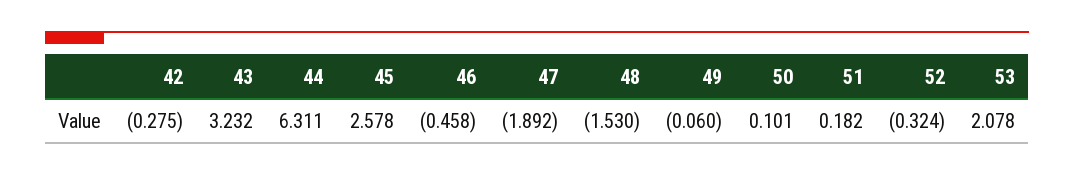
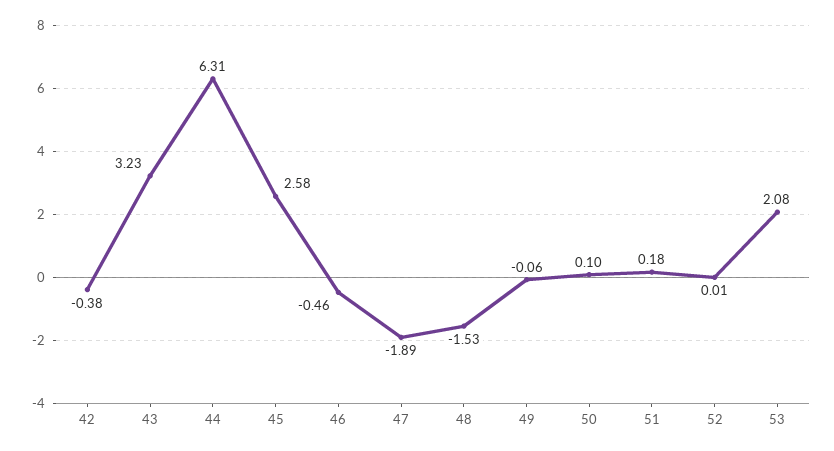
  {
-   "42": -0.275,
+   "42": -0.38,
    "43": 3.232,
    "44": 6.311,
    "45": 2.578,
    "46": -0.458,
    "47": -1.892,
    "48": -1.53,
    "49": -0.06,
    "50": 0.101,
    "51": 0.182,
-   "52": -0.324,
+   "52": 0.01,
    "53": 2.078
  }

